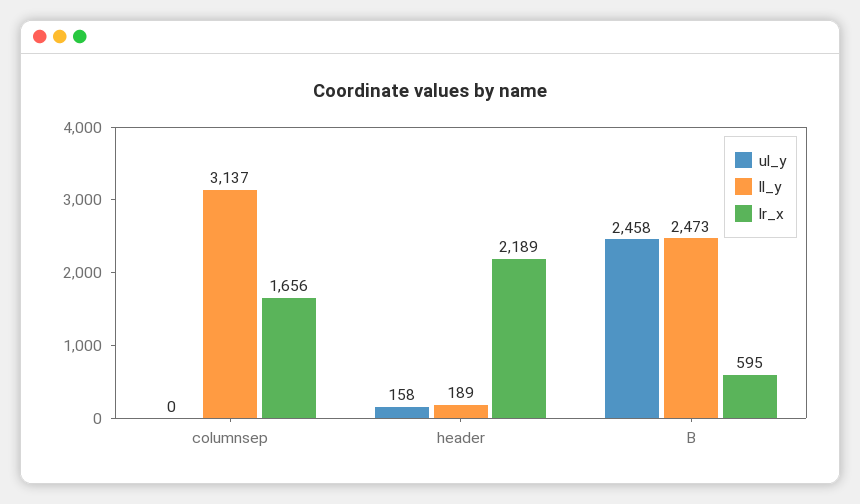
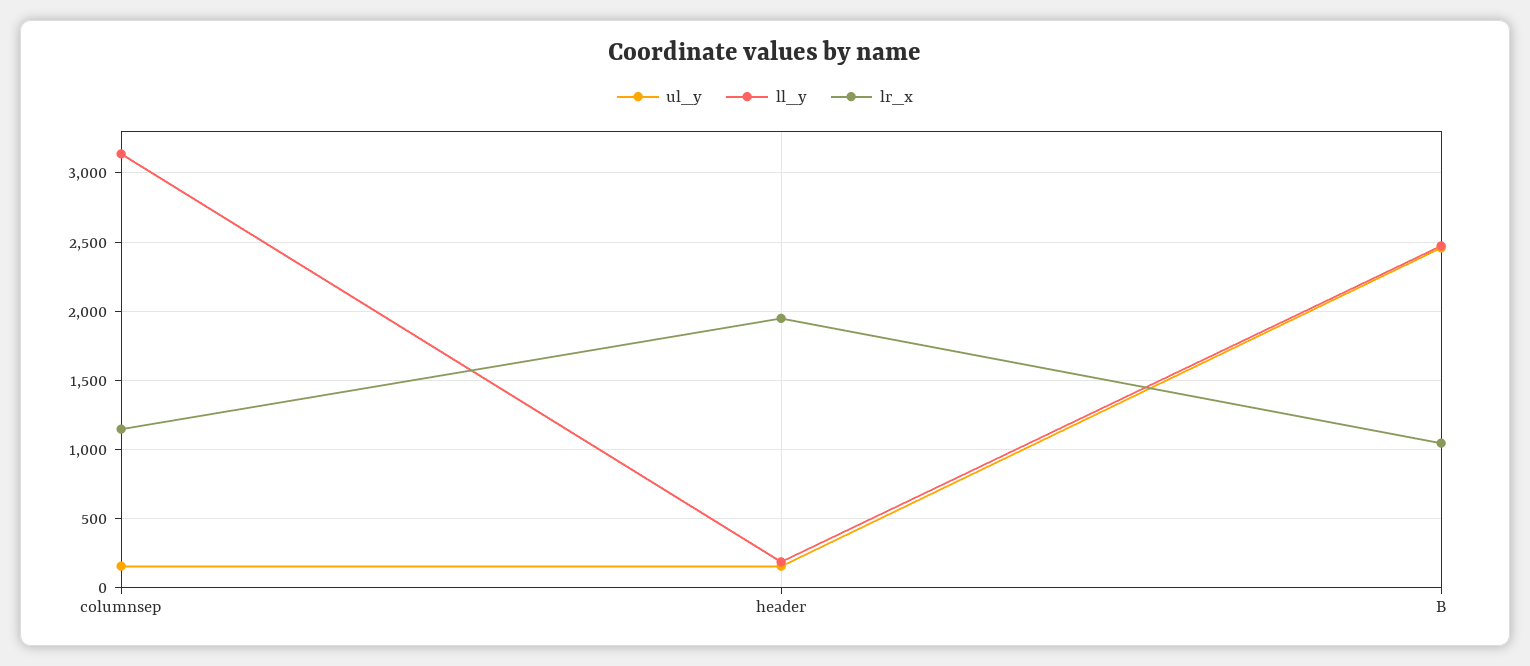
  {
    "ul_y": {
-     "columnsep": 0,
+     "columnsep": 150,
      "header": 158,
      "B": 2458
    },
    "ll_y": {
      "columnsep": 3137,
      "header": 189,
      "B": 2473
    },
    "lr_x": {
-     "columnsep": 1656,
+     "columnsep": 1150,
-     "header": 2189,
+     "header": 1950,
-     "B": 595
+     "B": 1050
    }
  }

